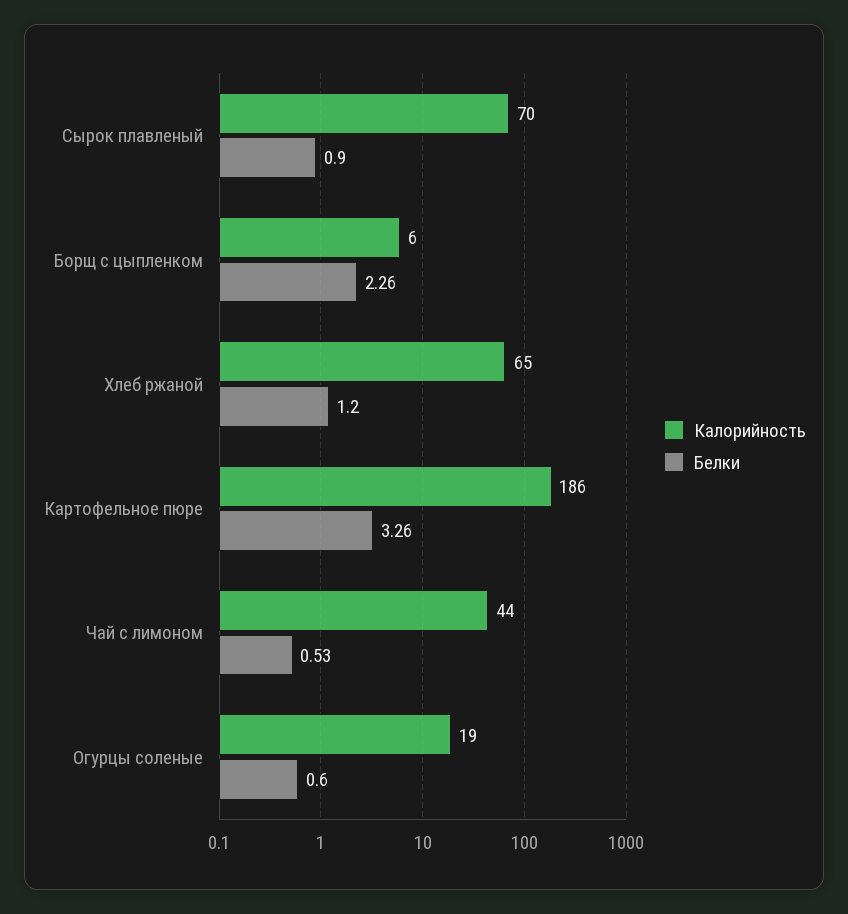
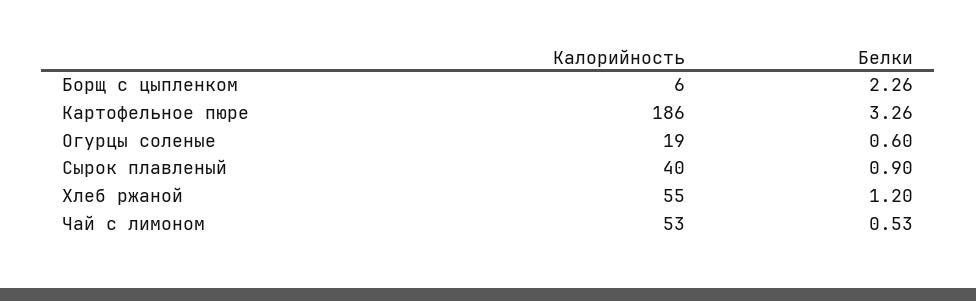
  {
    "Калорийность": {
-     "Сырок плавленый": 70,
+     "Сырок плавленый": 40,
      "Борщ с цыпленком": 6,
-     "Хлеб ржаной": 65,
+     "Хлеб ржаной": 55,
      "Картофельное пюре": 186,
-     "Чай с лимоном": 44,
+     "Чай с лимоном": 53,
      "Огурцы соленые": 19
    },
    "Белки": {
      "Сырок плавленый": 0.9,
      "Борщ с цыпленком": 2.26,
      "Хлеб ржаной": 1.2,
      "Картофельное пюре": 3.26,
      "Чай с лимоном": 0.53,
      "Огурцы соленые": 0.6
    }
  }

